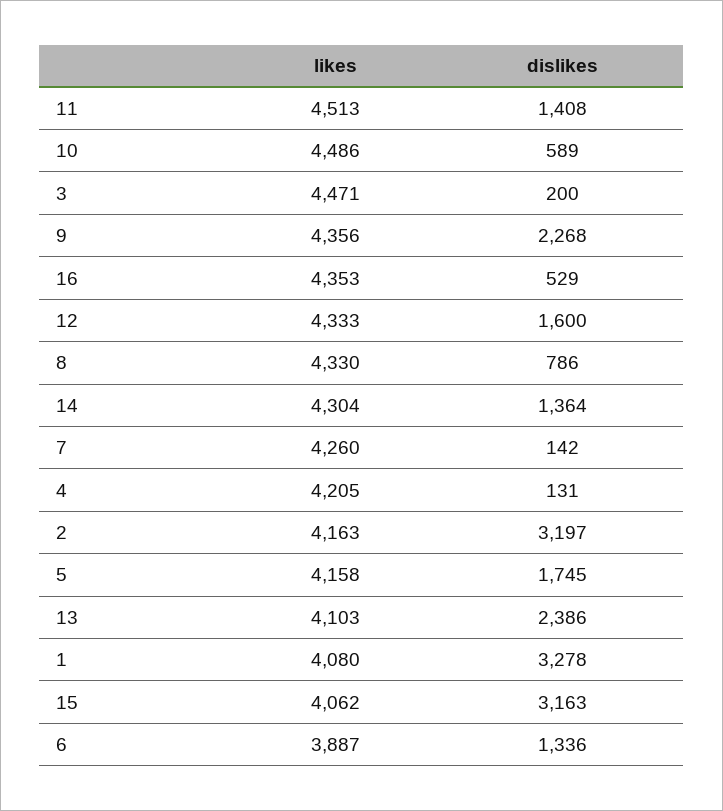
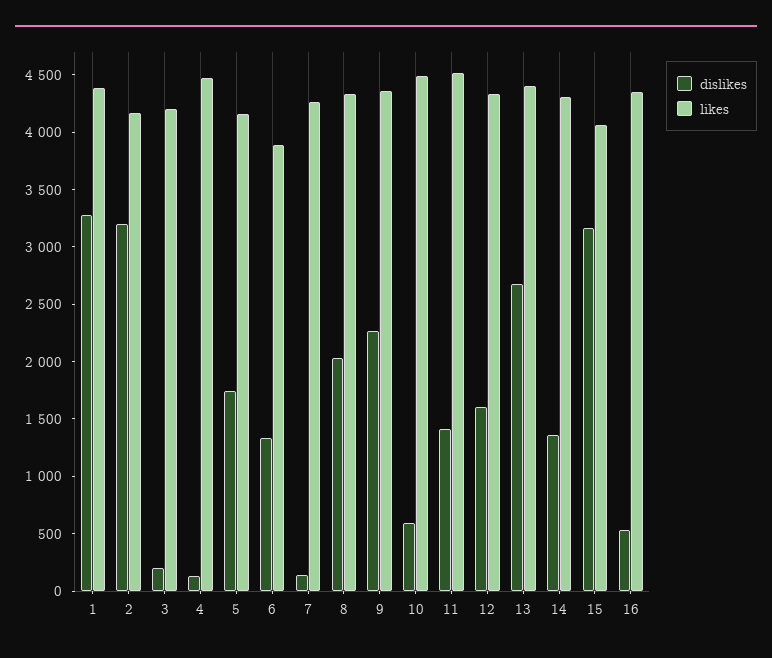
  {
    "likes": {
      "11": 4513,
      "10": 4486,
-     "3": 4471,
+     "3": 4200,
      "9": 4356,
      "16": 4353,
      "12": 4333,
      "8": 4330,
      "14": 4304,
      "7": 4260,
-     "4": 4205,
+     "4": 4500,
      "2": 4163,
      "5": 4158,
-     "13": 4103,
+     "13": 4400,
-     "1": 4080,
+     "1": 4400,
      "15": 4062,
      "6": 3887
    },
    "dislikes": {
      "11": 1408,
      "10": 589,
      "3": 200,
      "9": 2268,
      "16": 529,
      "12": 1600,
-     "8": 786,
+     "8": 2000,
      "14": 1364,
      "7": 142,
      "4": 131,
      "2": 3197,
      "5": 1745,
-     "13": 2386,
+     "13": 2700,
      "1": 3278,
      "15": 3163,
      "6": 1336
    }
  }

